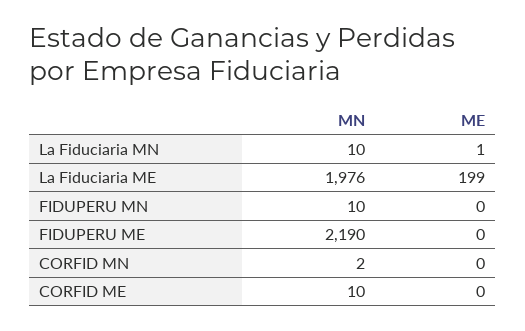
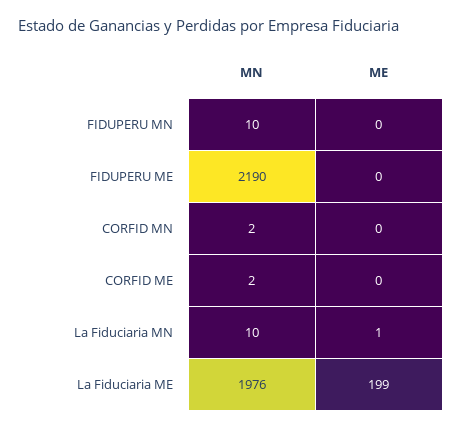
  {
    "MN": {
      "La Fiduciaria MN": 10,
      "La Fiduciaria ME": 1976,
      "FIDUPERU MN": 10,
      "FIDUPERU ME": 2190,
      "CORFID MN": 2,
-     "CORFID ME": 10
+     "CORFID ME": 2
    },
    "ME": {
      "La Fiduciaria MN": 1,
      "La Fiduciaria ME": 199,
      "FIDUPERU MN": 0,
      "FIDUPERU ME": 0,
      "CORFID MN": 0,
      "CORFID ME": 0
    }
  }

